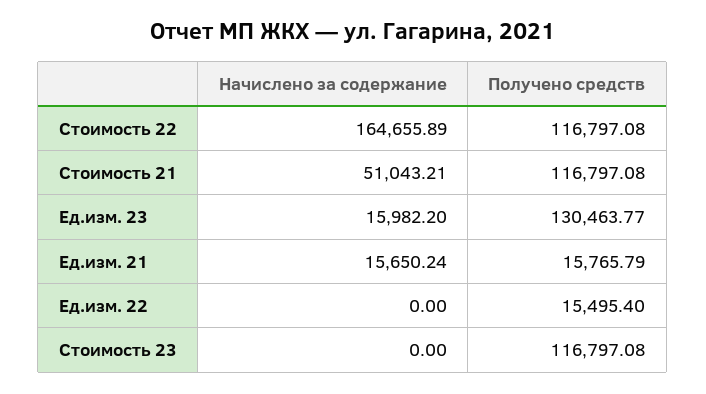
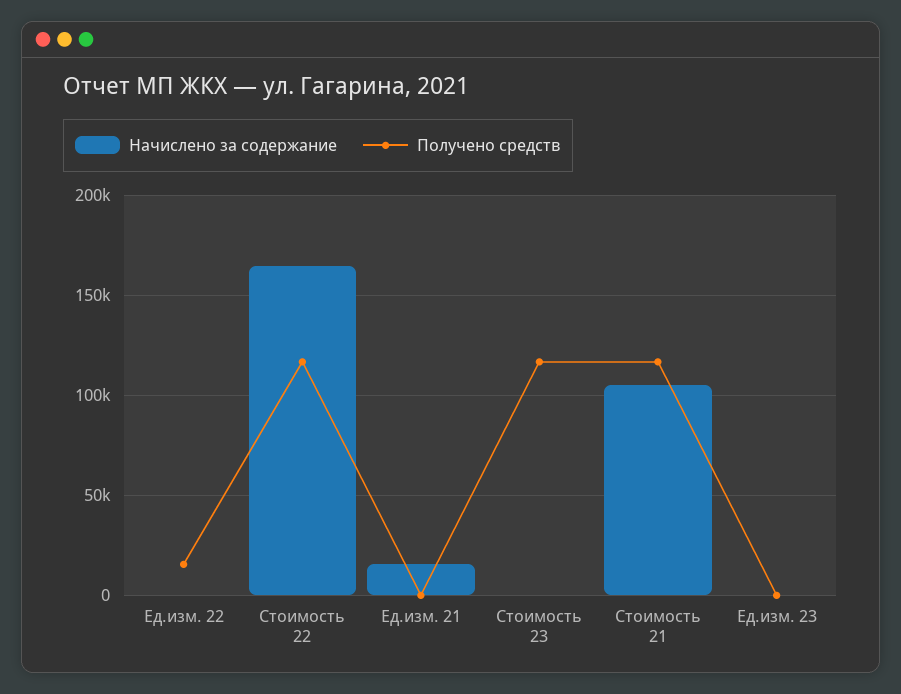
  {
    "Начислено за содержание": {
      "Стоимость 22": 164655.89,
-     "Стоимость 21": 51043.21,
+     "Стоимость 21": 105000,
-     "Ед.изм. 23": 15982.2,
+     "Ед.изм. 23": 0,
      "Ед.изм. 21": 15650.24,
      "Ед.изм. 22": 0,
      "Стоимость 23": 0
    },
    "Получено средств": {
      "Стоимость 22": 116797.08,
      "Стоимость 21": 116797.08,
-     "Ед.изм. 23": 130463.77,
+     "Ед.изм. 23": 0,
-     "Ед.изм. 21": 15765.79,
+     "Ед.изм. 21": 0,
      "Ед.изм. 22": 15495.4,
      "Стоимость 23": 116797.08
    }
  }

